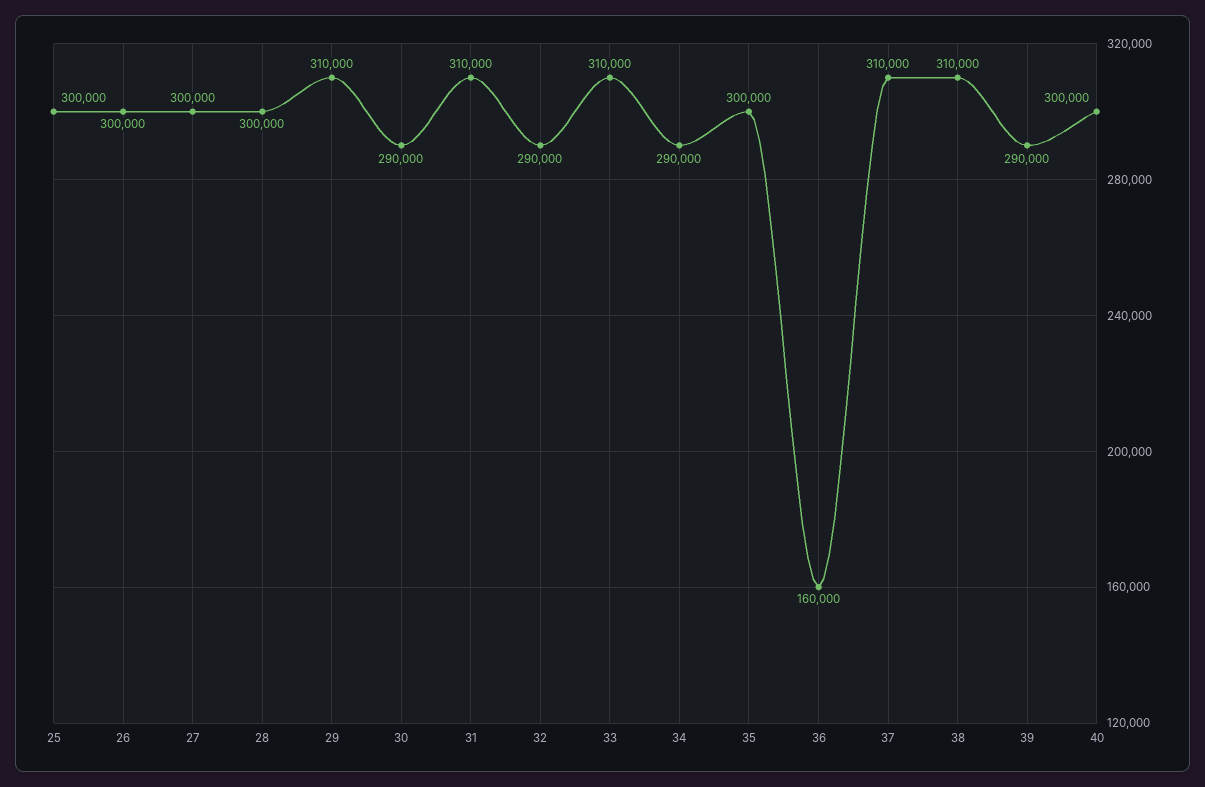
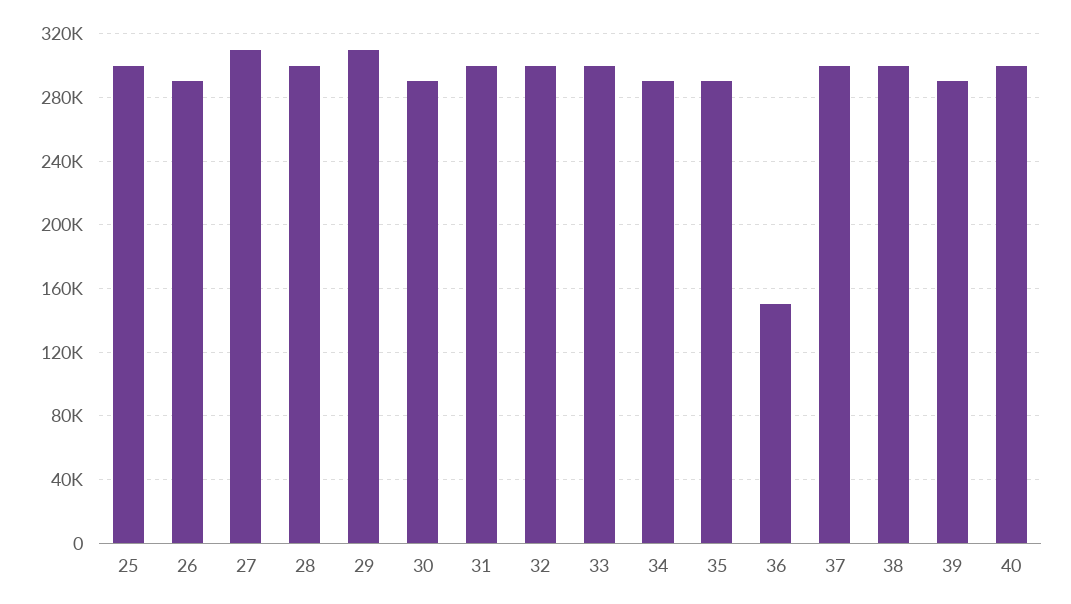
  {
    "25": 300000,
-   "26": 300000,
+   "26": 290000,
-   "27": 300000,
+   "27": 310000,
    "28": 300000,
    "29": 310000,
    "30": 290000,
-   "31": 310000,
+   "31": 300000,
-   "32": 290000,
+   "32": 300000,
-   "33": 310000,
+   "33": 300000,
    "34": 290000,
-   "35": 300000,
+   "35": 290000,
-   "36": 160000,
+   "36": 150000,
-   "37": 310000,
+   "37": 300000,
-   "38": 310000,
+   "38": 300000,
    "39": 290000,
    "40": 300000
  }

